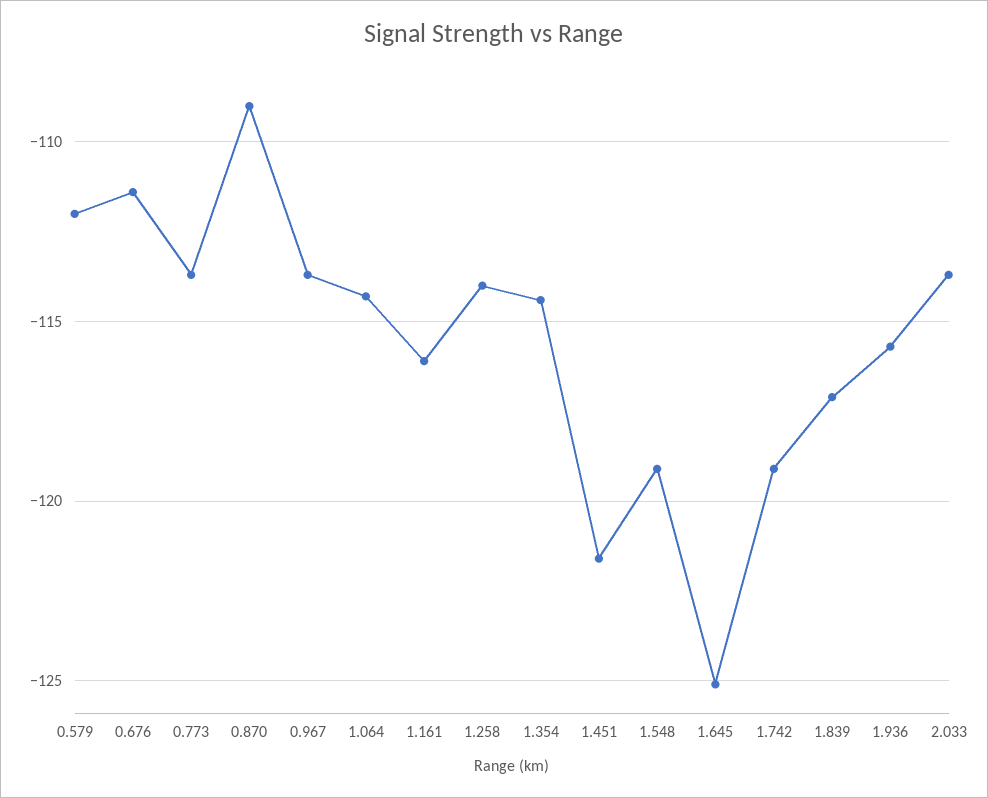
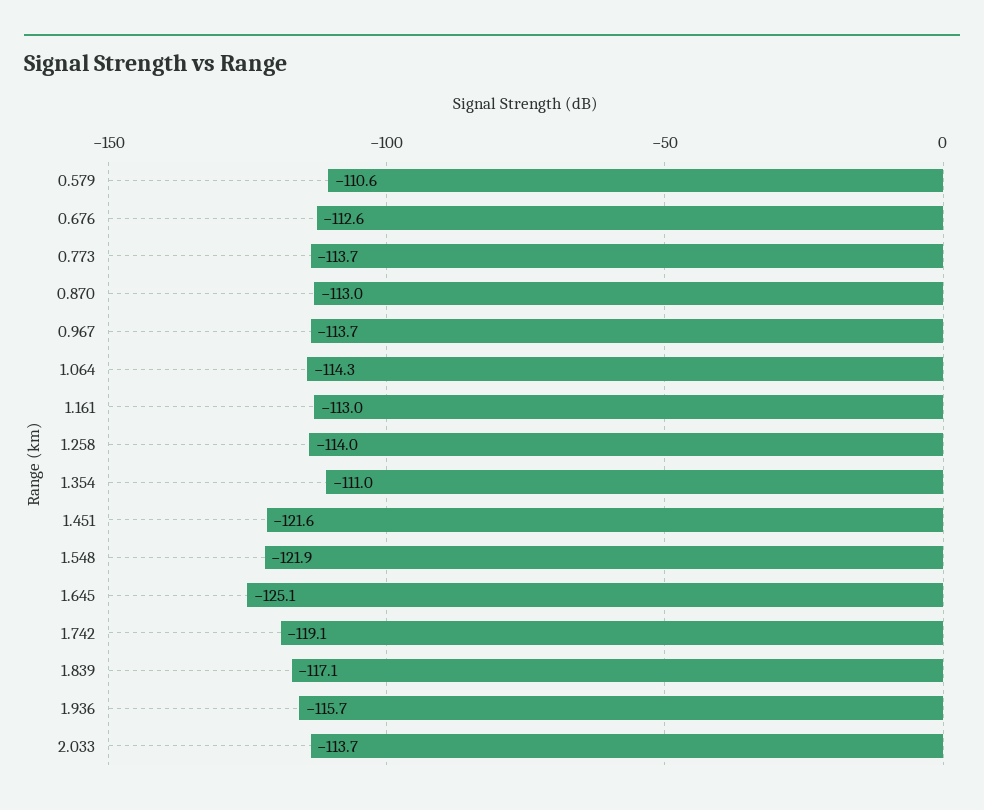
  {
-   "0.579": -112,
+   "0.579": -110.6,
-   "0.676": -111.5,
+   "0.676": -112.6,
    "0.773": -113.7,
-   "0.870": -109,
+   "0.870": -113,
    "0.967": -113.7,
    "1.064": -114.3,
-   "1.161": -116,
+   "1.161": -113,
    "1.258": -114,
-   "1.354": -114.5,
+   "1.354": -111,
    "1.451": -121.6,
-   "1.548": -119,
+   "1.548": -121.9,
    "1.645": -125.1,
    "1.742": -119.1,
    "1.839": -117.1,
    "1.936": -115.7,
    "2.033": -113.7
  }

